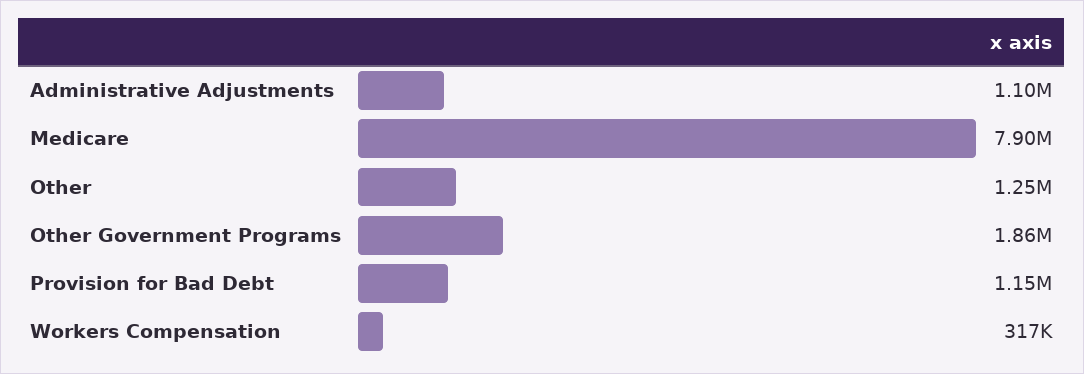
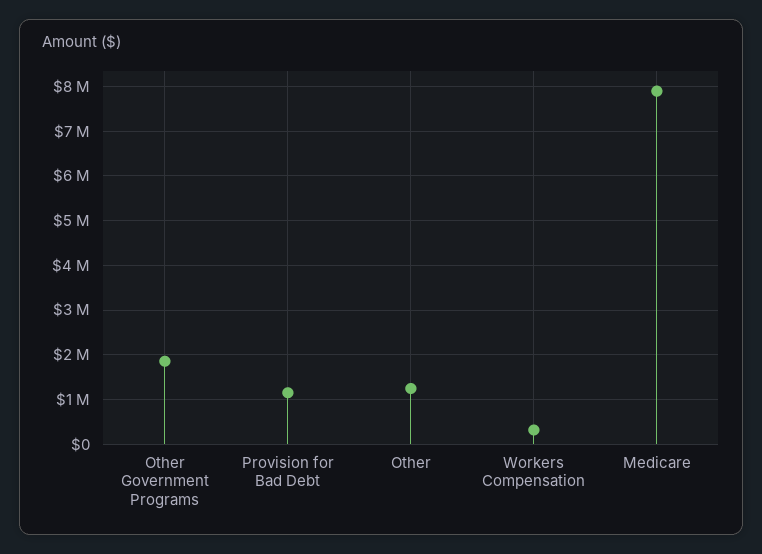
  {
-   "Administrative Adjustments": 1100000,
    "Medicare": 7900000,
    "Other": 1250000,
    "Other Government Programs": 1860000,
    "Provision for Bad Debt": 1150000,
    "Workers Compensation": 317000
  }

